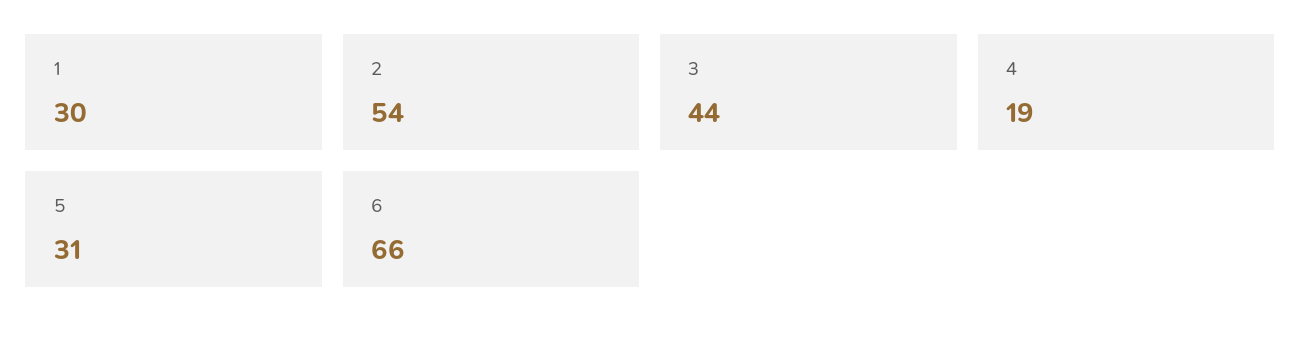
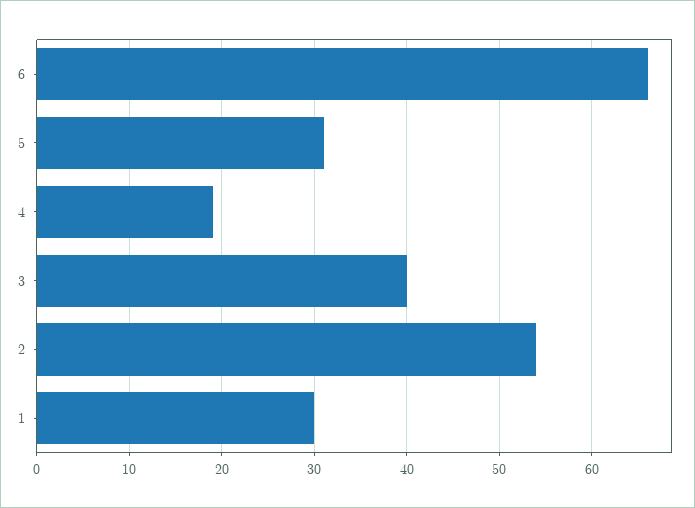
  {
    "1": 30,
    "2": 54,
-   "3": 44,
+   "3": 40,
    "4": 19,
    "5": 31,
    "6": 66
  }

